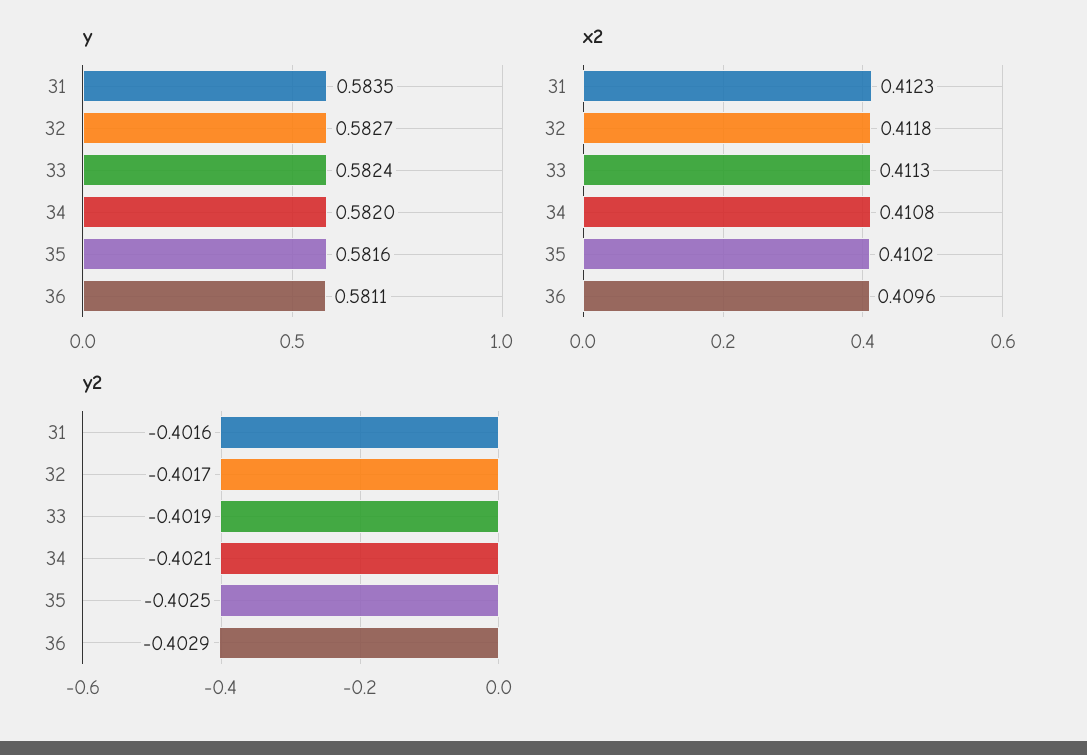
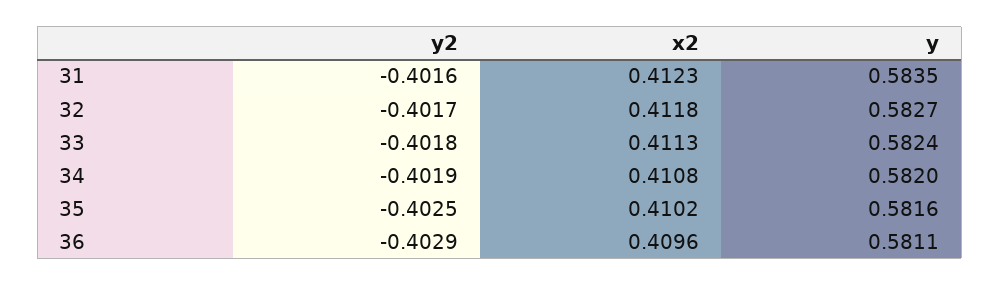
  {
    "y": {
      "31": 0.5835,
      "32": 0.5827,
      "33": 0.5824,
      "34": 0.582,
      "35": 0.5816,
      "36": 0.5811
    },
    "x2": {
      "31": 0.4123,
      "32": 0.4118,
      "33": 0.4113,
      "34": 0.4108,
      "35": 0.4102,
      "36": 0.4096
    },
    "y2": {
      "31": -0.4016,
      "32": -0.4017,
-     "33": -0.4019,
+     "33": -0.4018,
-     "34": -0.4021,
+     "34": -0.4019,
      "35": -0.4025,
      "36": -0.4029
    }
  }

